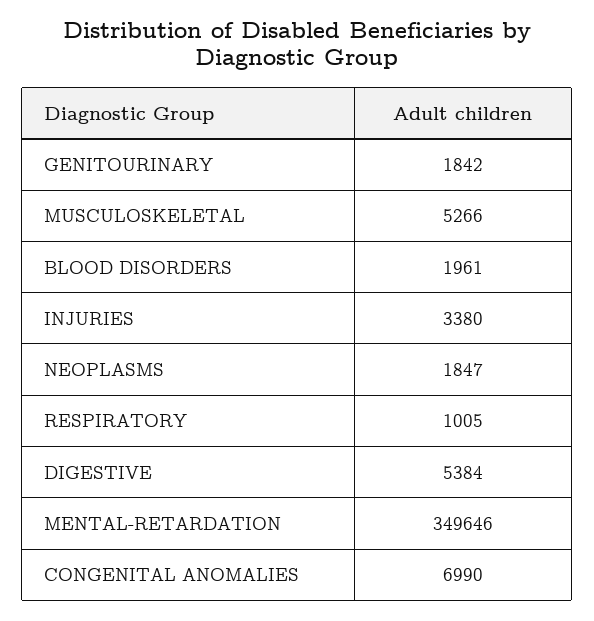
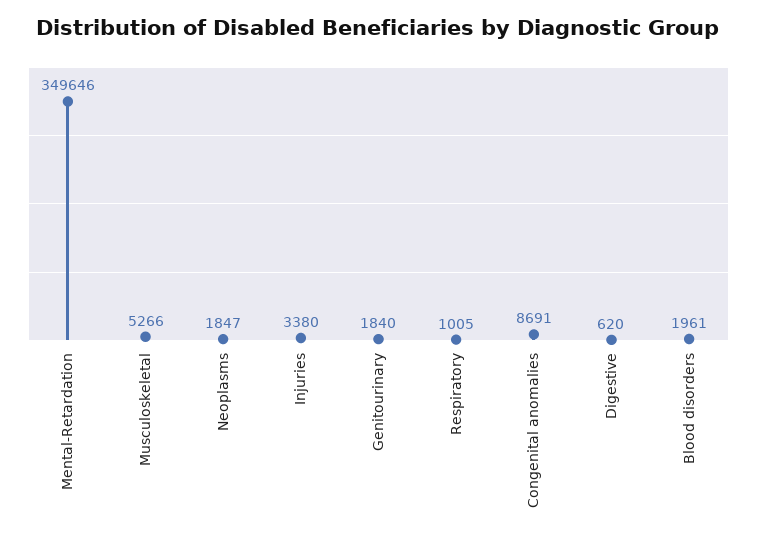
  {
-   "GENITOURINARY": 1842,
+   "GENITOURINARY": 1840,
    "MUSCULOSKELETAL": 5266,
    "BLOOD DISORDERS": 1961,
    "INJURIES": 3380,
    "NEOPLASMS": 1847,
    "RESPIRATORY": 1005,
-   "DIGESTIVE": 5384,
+   "DIGESTIVE": 620,
    "MENTAL-RETARDATION": 349646,
-   "CONGENITAL ANOMALIES": 6990
+   "CONGENITAL ANOMALIES": 8691
  }

